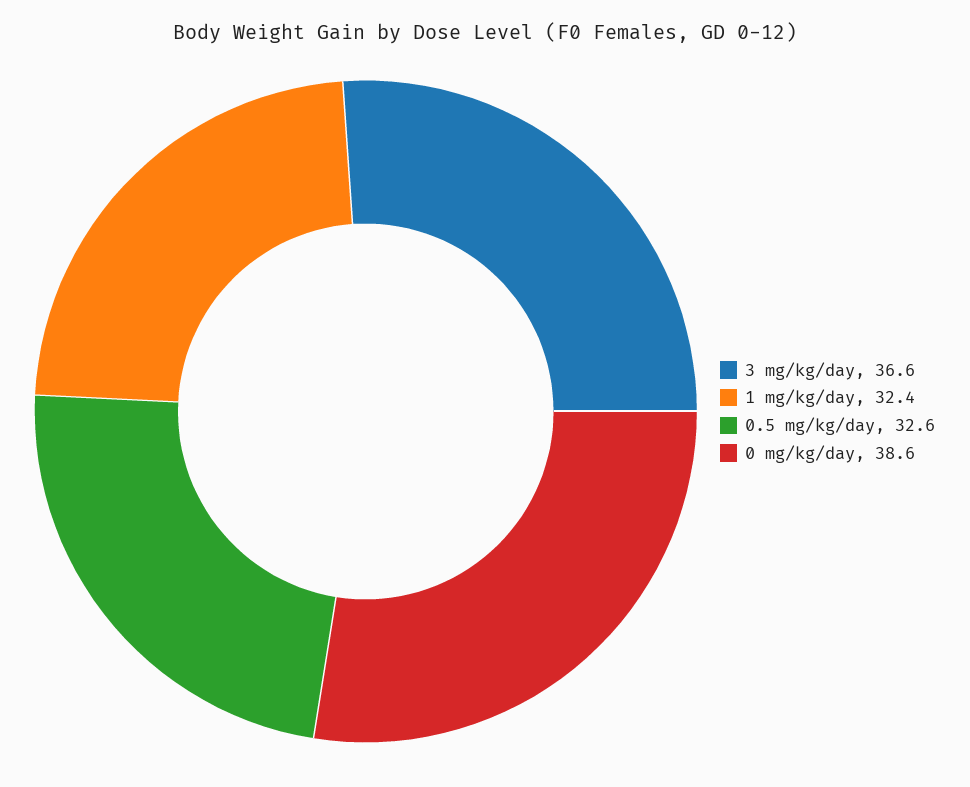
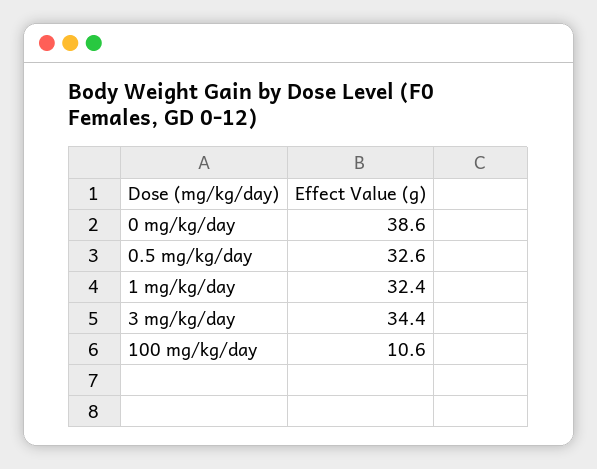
  {
-   "3 mg/kg/day": 36.6,
+   "3 mg/kg/day": 34.4,
    "1 mg/kg/day": 32.4,
    "0.5 mg/kg/day": 32.6,
-   "0 mg/kg/day": 38.6
+   "0 mg/kg/day": 38.6,
+   "100 mg/kg/day": 10.6
  }

